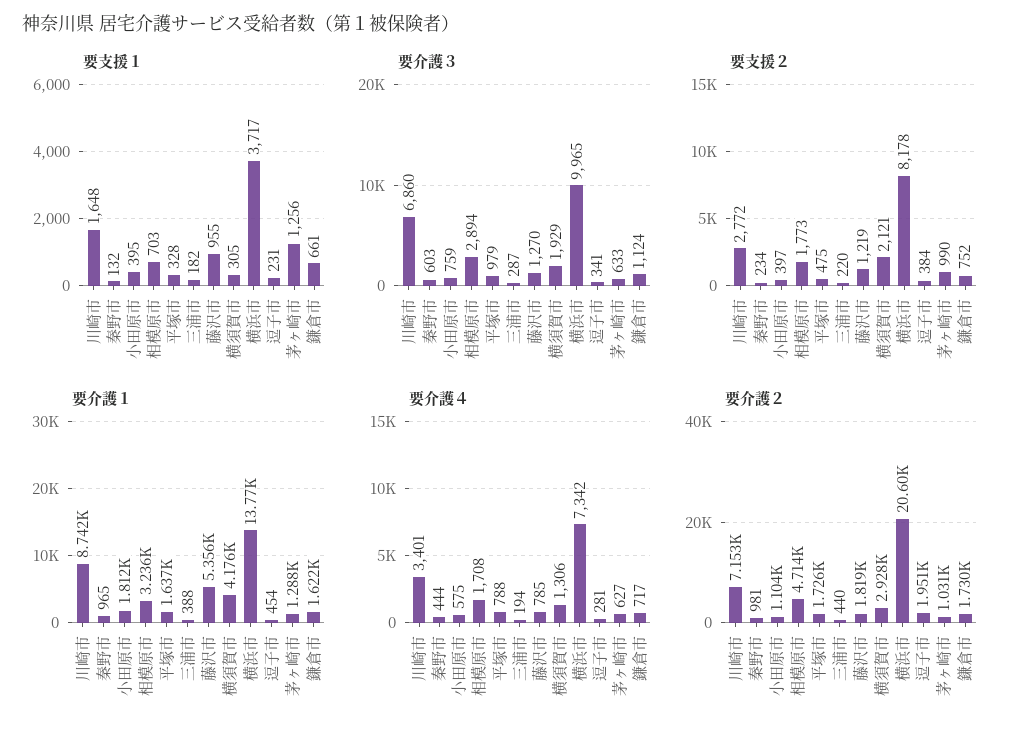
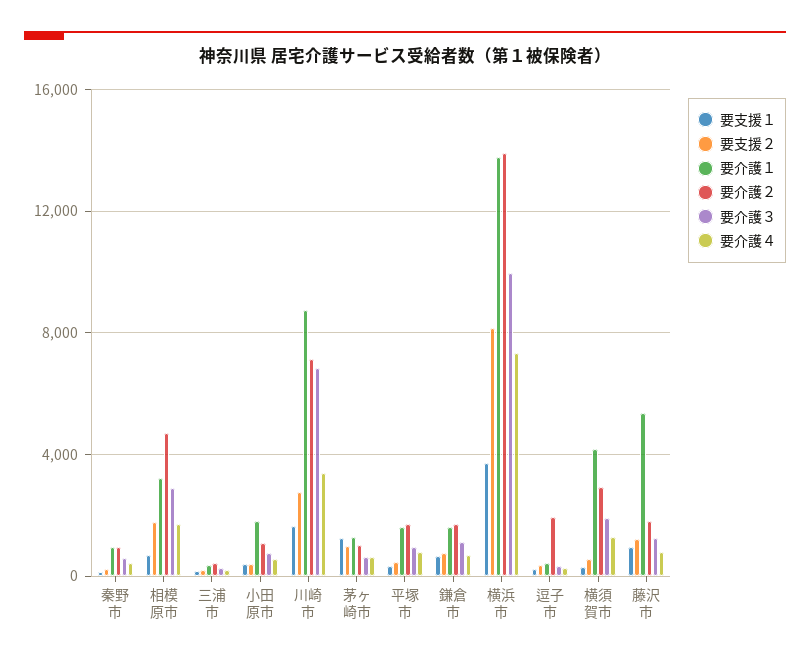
  {
    "要支援１": {
      "川崎市": 1648,
      "秦野市": 132,
      "小田原市": 395,
      "相模原市": 703,
      "平塚市": 328,
      "三浦市": 182,
      "藤沢市": 955,
      "横須賀市": 305,
      "横浜市": 3717,
      "逗子市": 231,
      "茅ヶ崎市": 1256,
      "鎌倉市": 661
    },
    "要介護３": {
      "川崎市": 6860,
      "秦野市": 603,
      "小田原市": 759,
      "相模原市": 2894,
      "平塚市": 979,
      "三浦市": 287,
      "藤沢市": 1270,
      "横須賀市": 1929,
      "横浜市": 9965,
      "逗子市": 341,
      "茅ヶ崎市": 633,
      "鎌倉市": 1124
    },
    "要支援２": {
      "川崎市": 2772,
      "秦野市": 234,
      "小田原市": 397,
      "相模原市": 1773,
      "平塚市": 475,
      "三浦市": 220,
      "藤沢市": 1219,
-     "横須賀市": 2121,
+     "横須賀市": 500,
      "横浜市": 8178,
      "逗子市": 384,
      "茅ヶ崎市": 990,
      "鎌倉市": 752
    },
    "要介護１": {
      "川崎市": 8742,
      "秦野市": 965,
      "小田原市": 1812,
      "相模原市": 3236,
      "平塚市": 1637,
      "三浦市": 388,
      "藤沢市": 5356,
      "横須賀市": 4176,
      "横浜市": 13770,
      "逗子市": 454,
      "茅ヶ崎市": 1288,
      "鎌倉市": 1622
    },
    "要介護４": {
      "川崎市": 3401,
      "秦野市": 444,
      "小田原市": 575,
      "相模原市": 1708,
      "平塚市": 788,
      "三浦市": 194,
      "藤沢市": 785,
      "横須賀市": 1306,
      "横浜市": 7342,
      "逗子市": 281,
      "茅ヶ崎市": 627,
      "鎌倉市": 717
    },
    "要介護２": {
      "川崎市": 7153,
      "秦野市": 981,
      "小田原市": 1104,
      "相模原市": 4714,
      "平塚市": 1726,
      "三浦市": 440,
      "藤沢市": 1819,
      "横須賀市": 2928,
-     "横浜市": 20600,
+     "横浜市": 14000,
      "逗子市": 1951,
      "茅ヶ崎市": 1031,
      "鎌倉市": 1730
    }
  }

